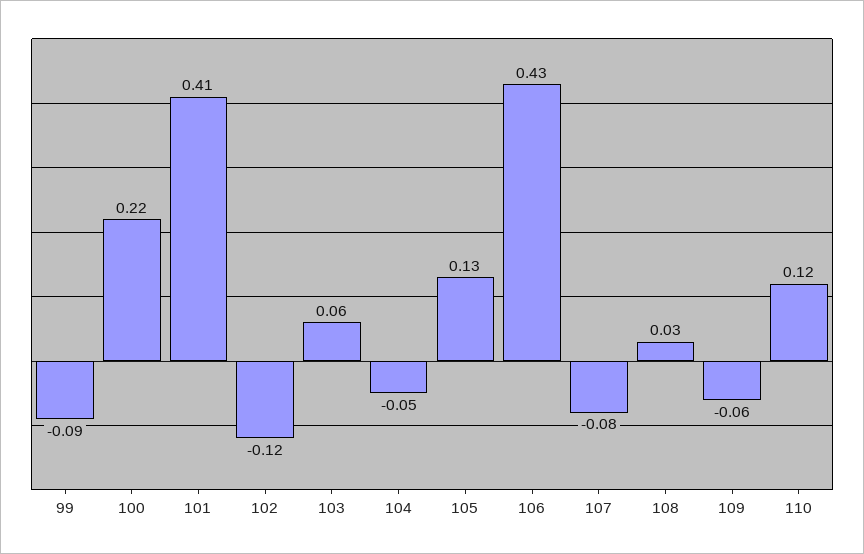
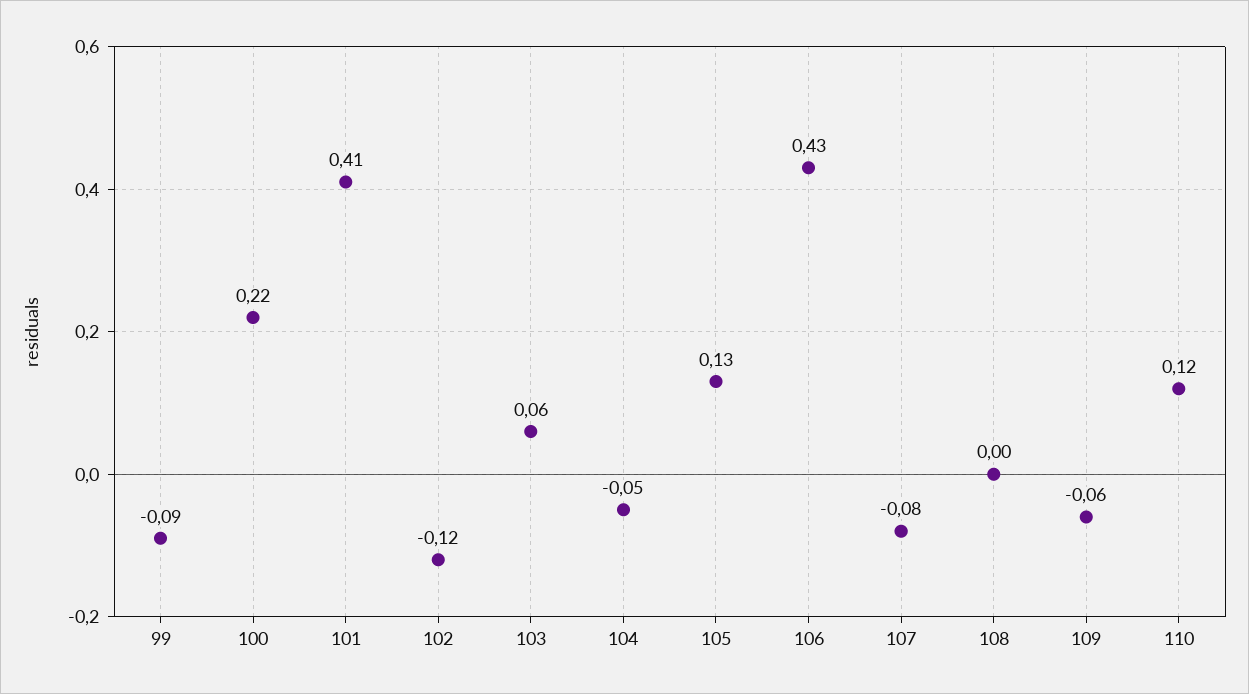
  {
    "99": -0.09,
    "100": 0.22,
    "101": 0.41,
    "102": -0.12,
    "103": 0.06,
    "104": -0.05,
    "105": 0.13,
    "106": 0.43,
    "107": -0.08,
-   "108": 0.03,
+   "108": 0,
    "109": -0.06,
    "110": 0.12
  }

